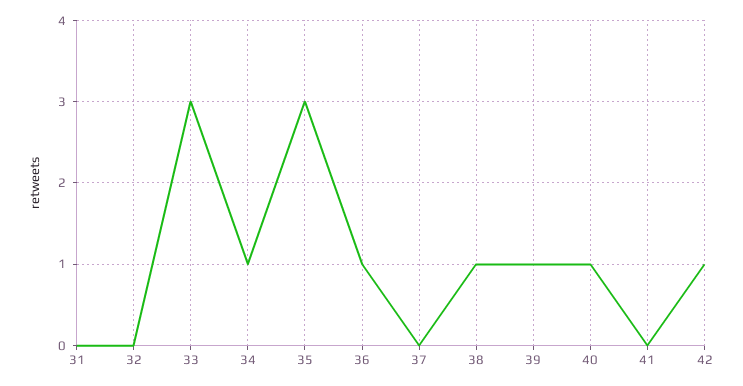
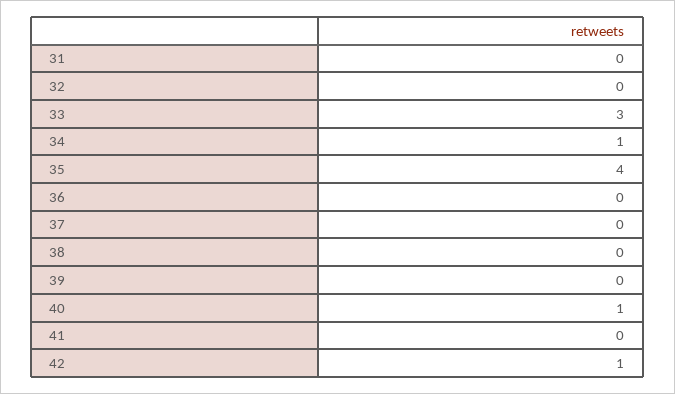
  {
    "31": 0,
    "32": 0,
    "33": 3,
    "34": 1,
-   "35": 3,
+   "35": 4,
-   "36": 1,
+   "36": 0,
    "37": 0,
-   "38": 1,
+   "38": 0,
-   "39": 1,
+   "39": 0,
    "40": 1,
    "41": 0,
    "42": 1
  }

